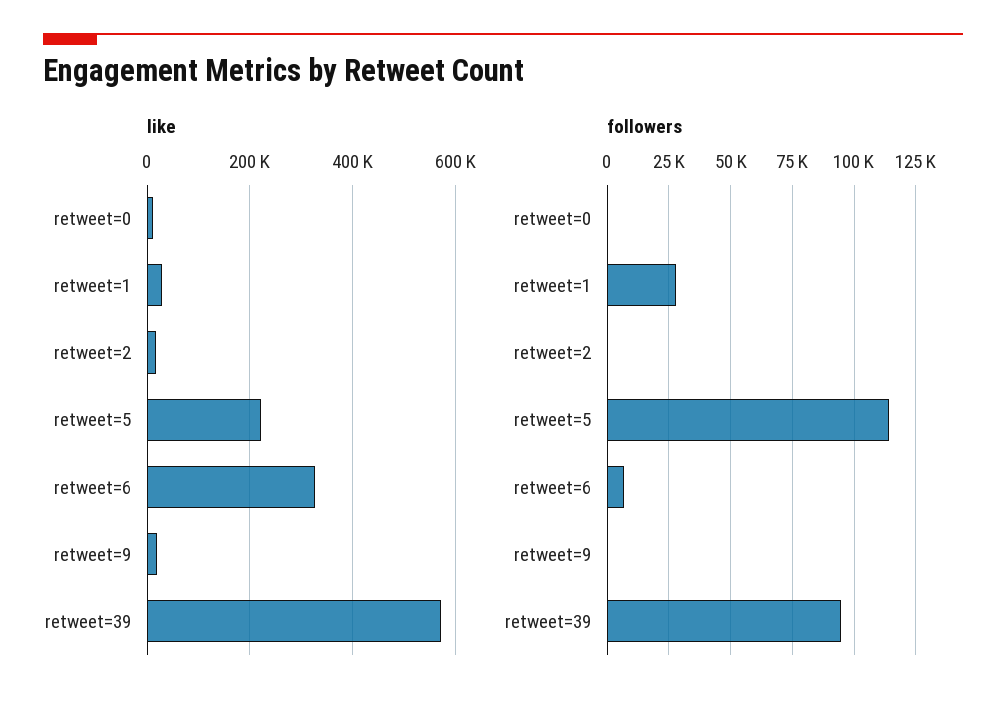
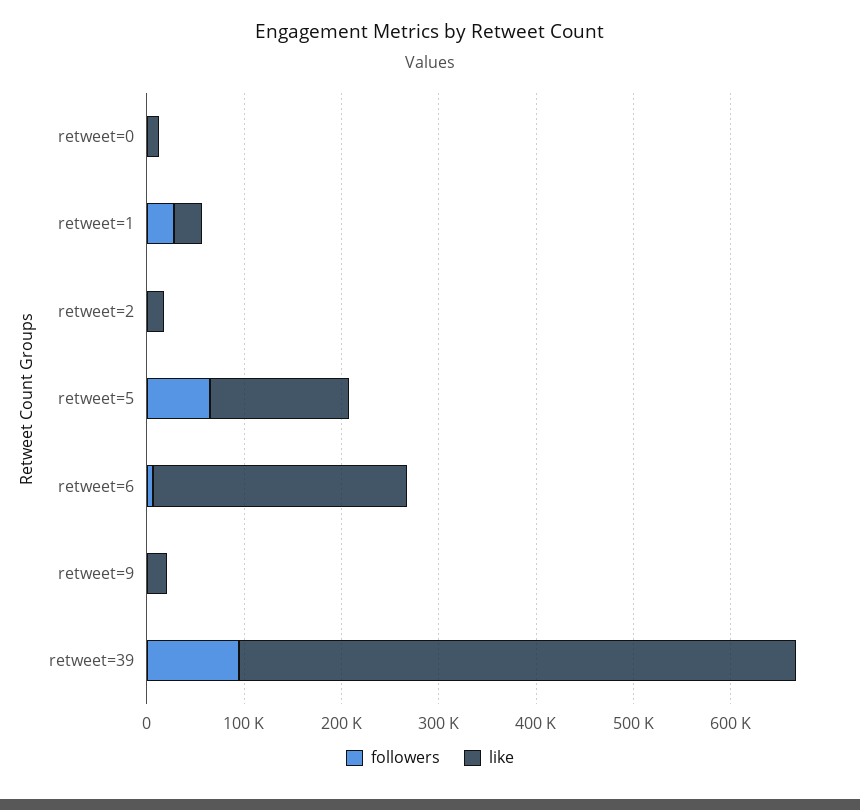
  {
    "like": {
      "retweet=0": 20000,
      "retweet=1": 20000,
      "retweet=2": 20000,
-     "retweet=5": 220000,
+     "retweet=5": 140000,
-     "retweet=6": 320000,
+     "retweet=6": 260000,
      "retweet=9": 20000,
      "retweet=39": 580000
    },
    "followers": {
      "retweet=0": 0,
      "retweet=1": 27500,
      "retweet=2": 0,
-     "retweet=5": 115000,
+     "retweet=5": 60000,
      "retweet=6": 7500,
      "retweet=9": 0,
      "retweet=39": 95000
    }
  }

